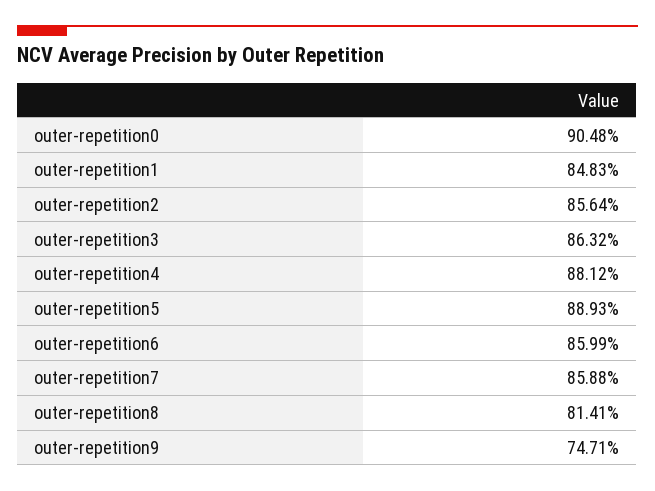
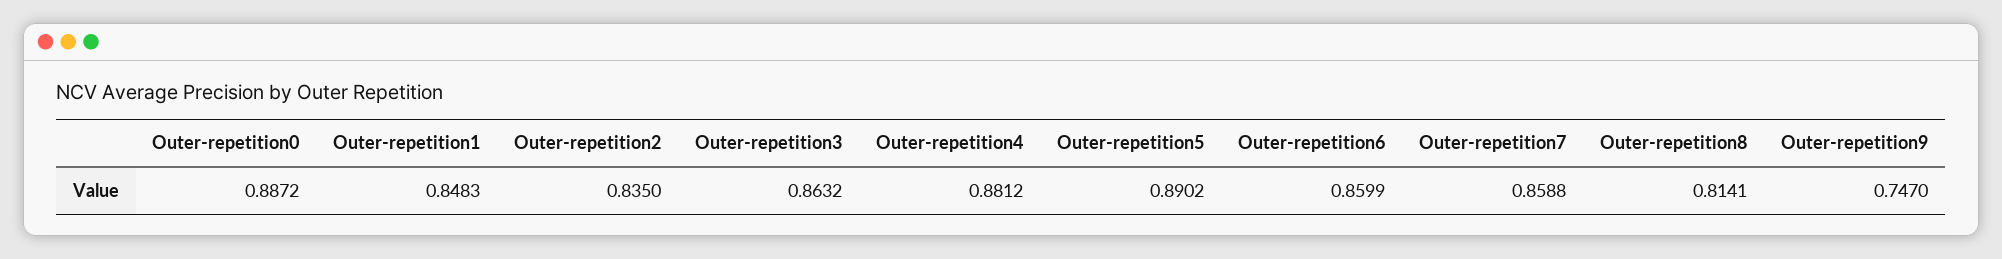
  {
-   "outer-repetition0": 0.9048,
+   "outer-repetition0": 0.8872,
    "outer-repetition1": 0.8483,
-   "outer-repetition2": 0.8564,
+   "outer-repetition2": 0.835,
    "outer-repetition3": 0.8632,
    "outer-repetition4": 0.8812,
-   "outer-repetition5": 0.8893,
+   "outer-repetition5": 0.8902,
    "outer-repetition6": 0.8599,
    "outer-repetition7": 0.8588,
    "outer-repetition8": 0.8141,
-   "outer-repetition9": 0.7471
+   "outer-repetition9": 0.747
  }

